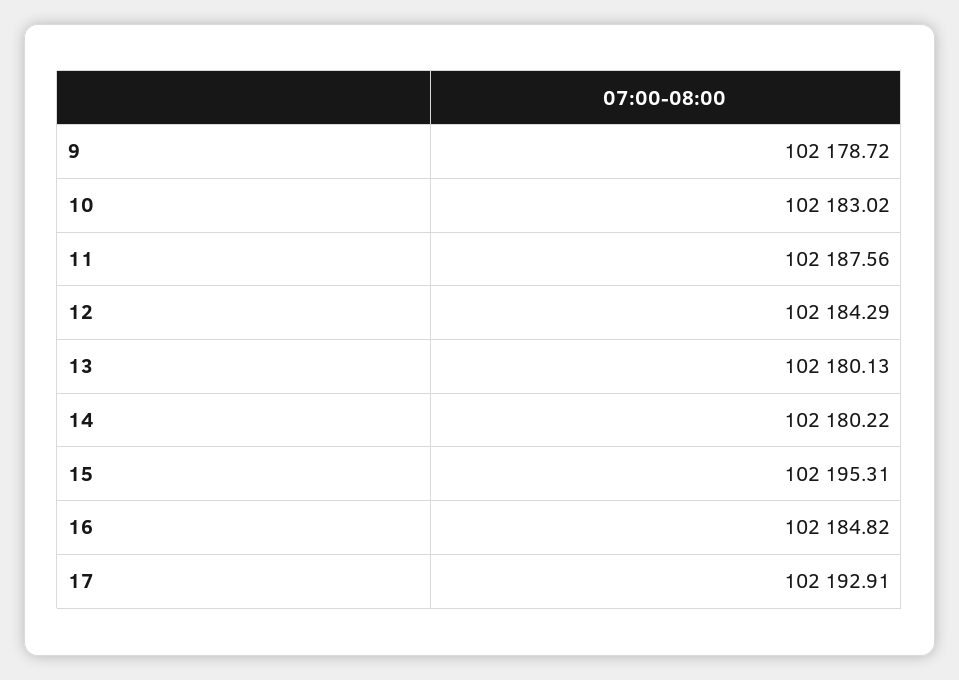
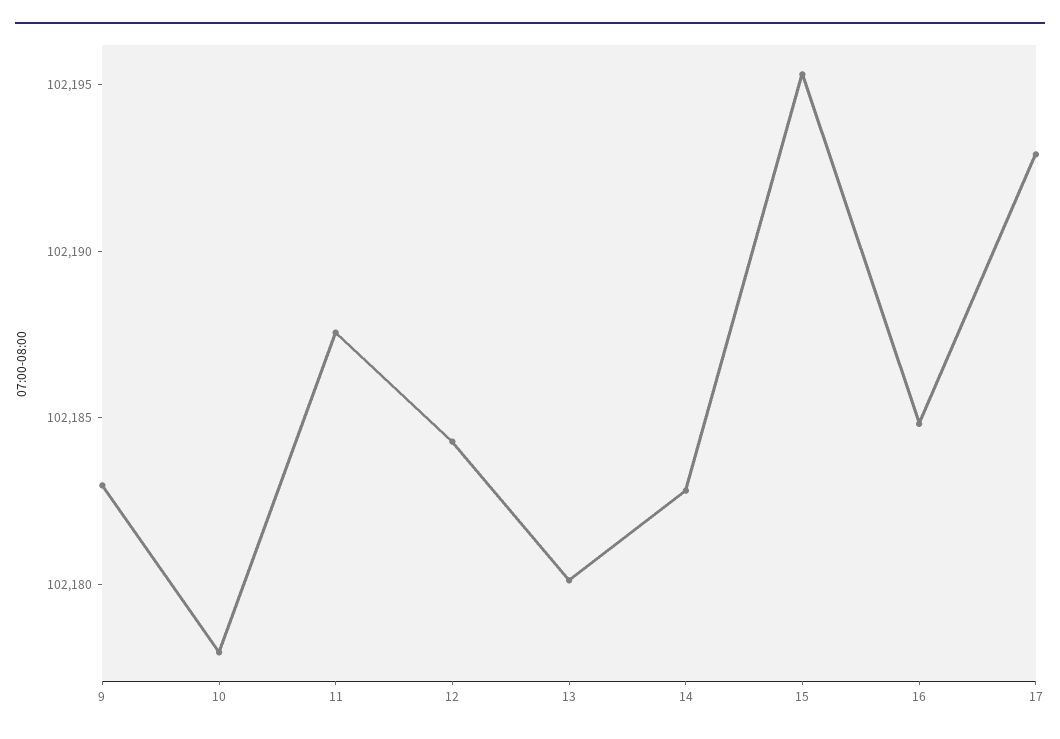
  {
-   "9": 102178.72,
+   "9": 102183,
-   "10": 102183.02,
+   "10": 102178,
    "11": 102187.56,
    "12": 102184.29,
    "13": 102180.13,
-   "14": 102180.22,
+   "14": 102183,
    "15": 102195.31,
    "16": 102184.82,
    "17": 102192.91
  }

